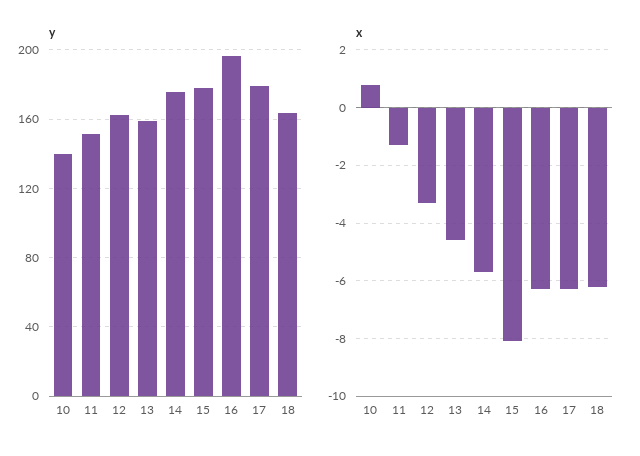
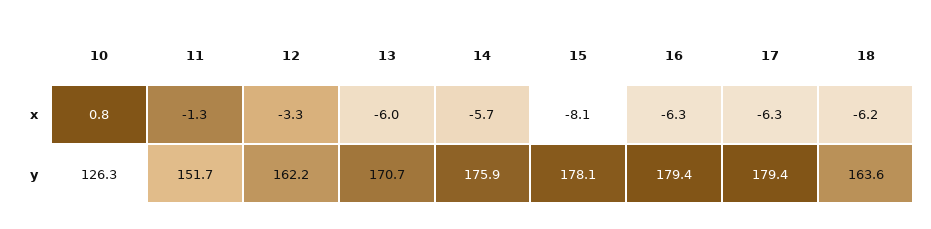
  {
    "y": {
-     "10": 140,
+     "10": 126.3,
      "11": 151.7,
      "12": 162.2,
-     "13": 160,
+     "13": 170.7,
      "14": 175.9,
      "15": 178.1,
-     "16": 195,
+     "16": 179.4,
      "17": 179.4,
      "18": 163.6
    },
    "x": {
      "10": 0.8,
      "11": -1.3,
      "12": -3.3,
-     "13": -4.5,
+     "13": -6,
      "14": -5.7,
      "15": -8.1,
      "16": -6.3,
      "17": -6.3,
      "18": -6.2
    }
  }

